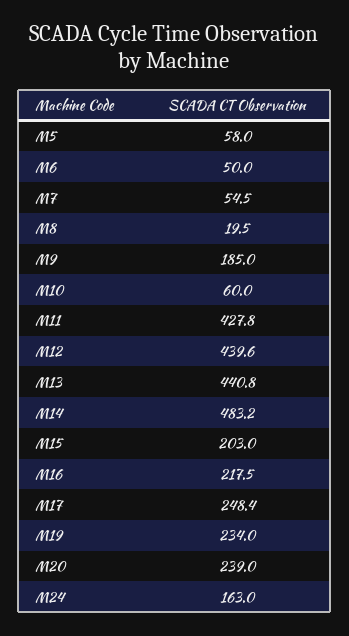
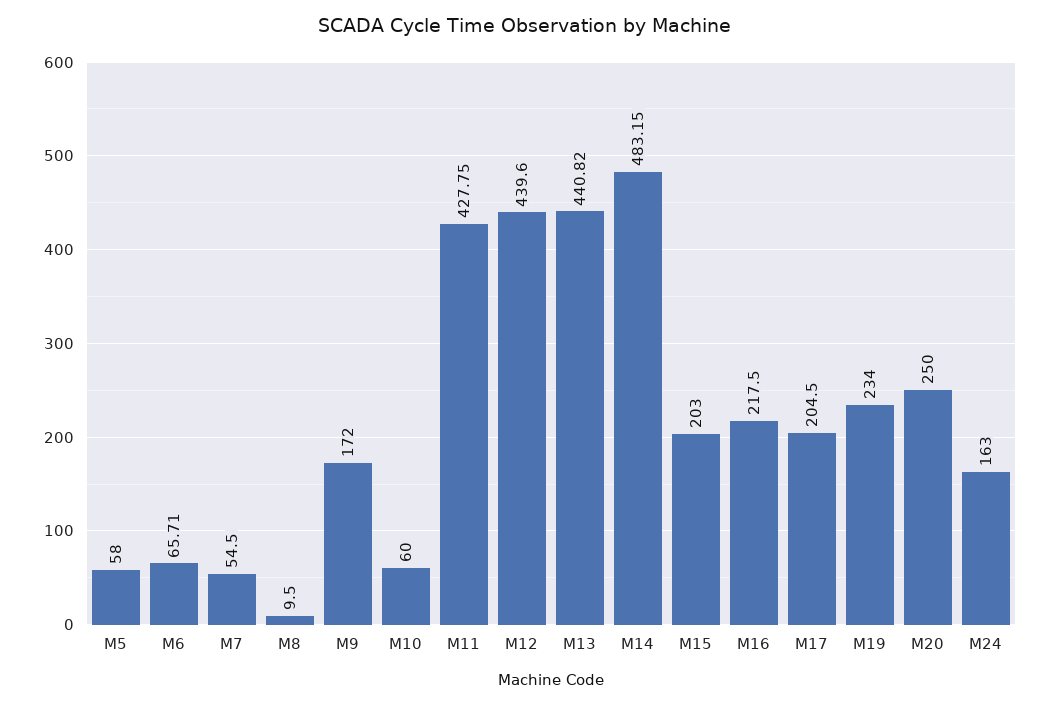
  {
    "M5": 58,
-   "M6": 50,
+   "M6": 65.71,
    "M7": 54.5,
-   "M8": 19.5,
+   "M8": 9.5,
-   "M9": 185,
+   "M9": 172,
    "M10": 60,
    "M11": 427.75,
    "M12": 439.6,
    "M13": 440.82,
    "M14": 483.15,
    "M15": 203,
    "M16": 217.5,
-   "M17": 248.4,
+   "M17": 204.5,
    "M19": 234,
-   "M20": 239,
+   "M20": 250,
    "M24": 163
  }

